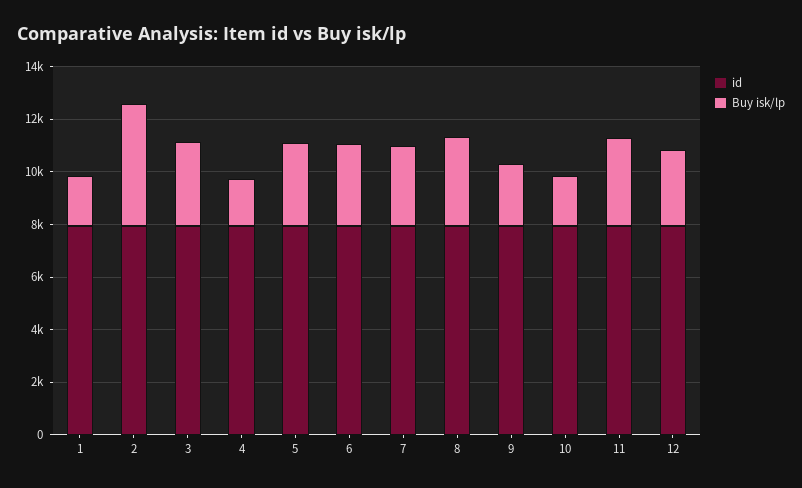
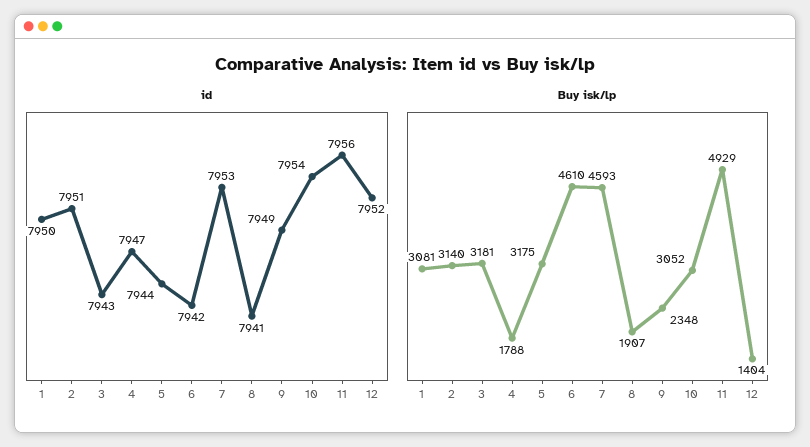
  {
    "id": {
      "1": 7950,
      "2": 7951,
      "3": 7943,
      "4": 7947,
      "5": 7944,
      "6": 7942,
      "7": 7953,
      "8": 7941,
      "9": 7949,
      "10": 7954,
      "11": 7956,
      "12": 7952
    },
    "Buy isk/lp": {
-     "1": 2000,
+     "1": 3081,
-     "2": 4500,
+     "2": 3140,
      "3": 3181,
      "4": 1788,
      "5": 3175,
-     "6": 3000,
+     "6": 4610,
-     "7": 3000,
+     "7": 4593,
-     "8": 3500,
+     "8": 1907,
      "9": 2348,
-     "10": 2000,
+     "10": 3052,
-     "11": 3500,
+     "11": 4929,
-     "12": 3000
+     "12": 1404
    }
  }

